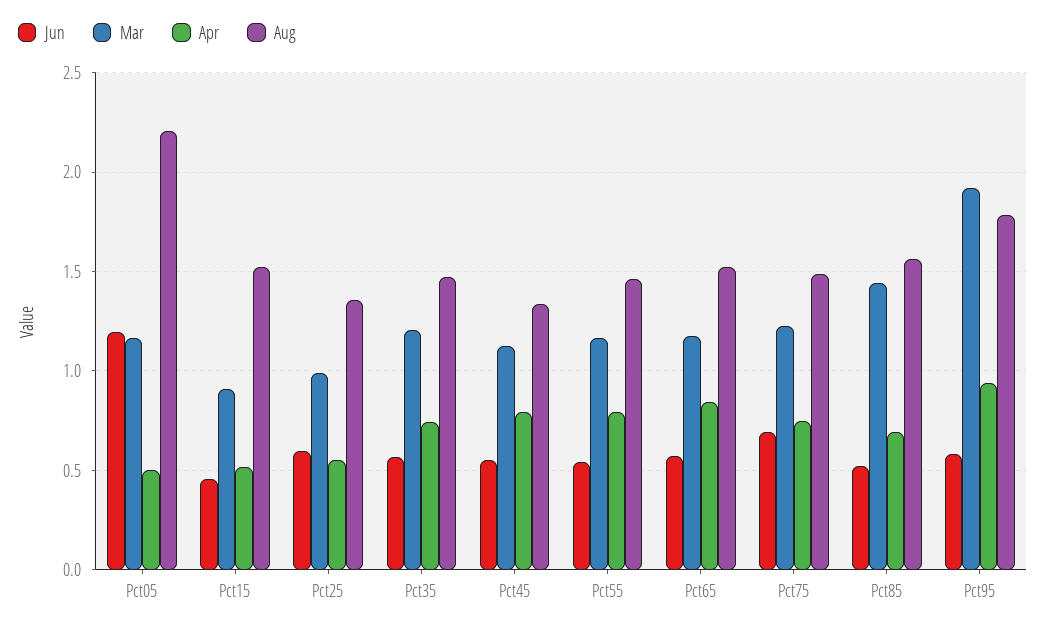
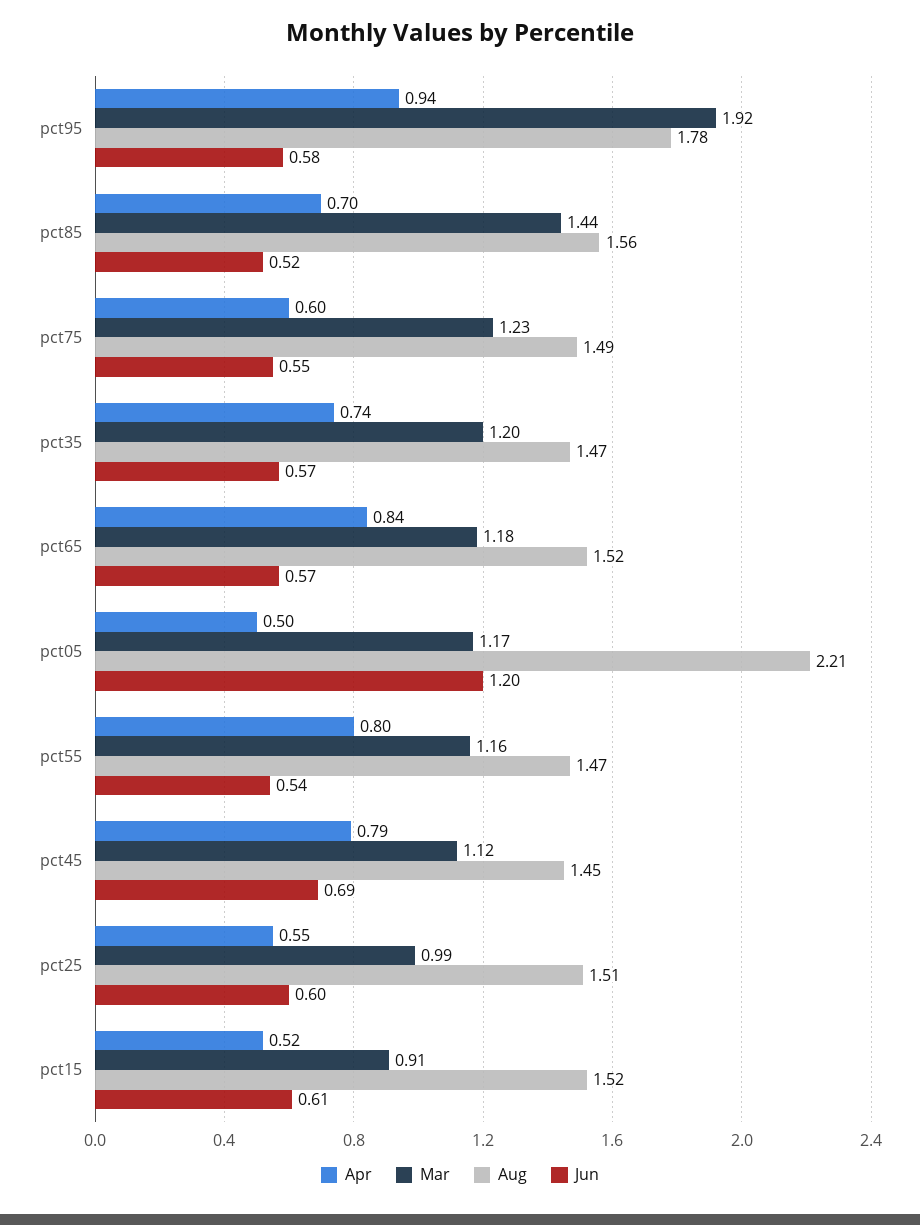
  {
    "Jun": {
      "Pct05": 1.2,
-     "Pct15": 0.45,
+     "Pct15": 0.61,
      "Pct25": 0.6,
      "Pct35": 0.57,
-     "Pct45": 0.55,
+     "Pct45": 0.69,
      "Pct55": 0.54,
      "Pct65": 0.57,
-     "Pct75": 0.7,
+     "Pct75": 0.55,
      "Pct85": 0.52,
      "Pct95": 0.58
    },
    "Mar": {
      "Pct05": 1.17,
      "Pct15": 0.91,
      "Pct25": 0.99,
      "Pct35": 1.2,
      "Pct45": 1.12,
      "Pct55": 1.16,
      "Pct65": 1.18,
      "Pct75": 1.23,
      "Pct85": 1.44,
      "Pct95": 1.92
    },
    "Apr": {
      "Pct05": 0.5,
      "Pct15": 0.52,
      "Pct25": 0.55,
      "Pct35": 0.74,
      "Pct45": 0.79,
      "Pct55": 0.8,
      "Pct65": 0.84,
-     "Pct75": 0.75,
+     "Pct75": 0.6,
      "Pct85": 0.7,
      "Pct95": 0.94
    },
    "Aug": {
      "Pct05": 2.21,
      "Pct15": 1.52,
-     "Pct25": 1.35,
+     "Pct25": 1.51,
      "Pct35": 1.47,
-     "Pct45": 1.35,
+     "Pct45": 1.45,
      "Pct55": 1.47,
      "Pct65": 1.52,
      "Pct75": 1.49,
      "Pct85": 1.56,
      "Pct95": 1.78
    }
  }

